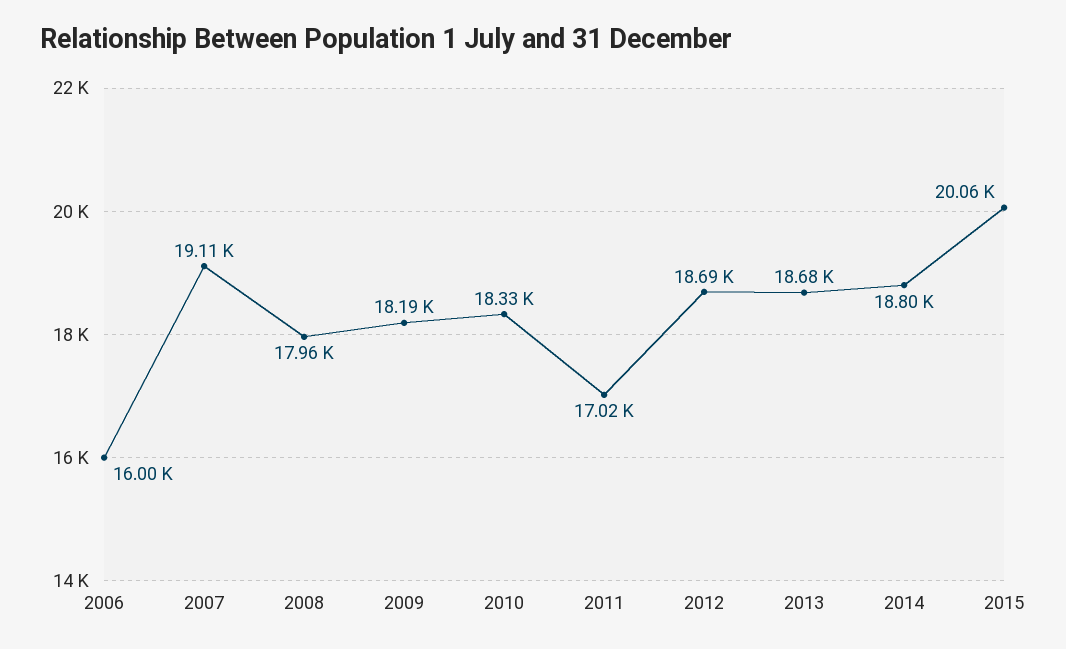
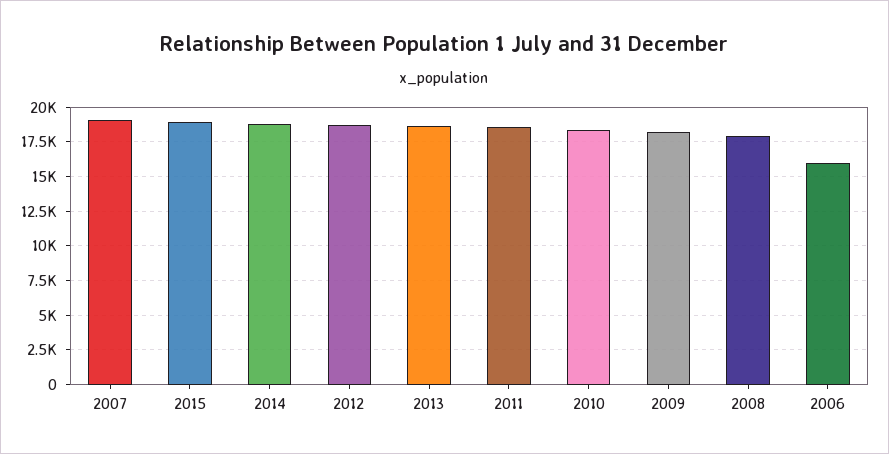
  {
    "2006": 16000,
    "2007": 19110,
    "2008": 17960,
    "2009": 18190,
    "2010": 18330,
-   "2011": 17020,
+   "2011": 18500,
    "2012": 18690,
    "2013": 18680,
    "2014": 18800,
-   "2015": 20060
+   "2015": 19000
  }

